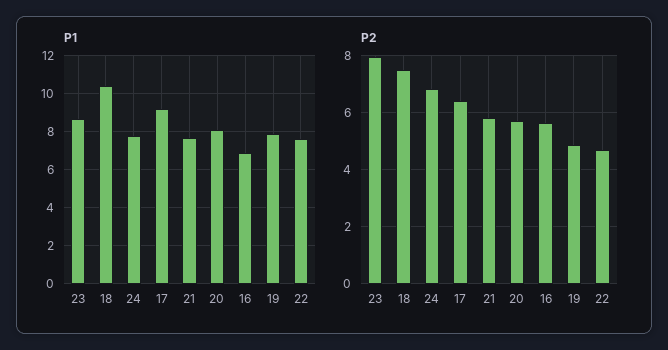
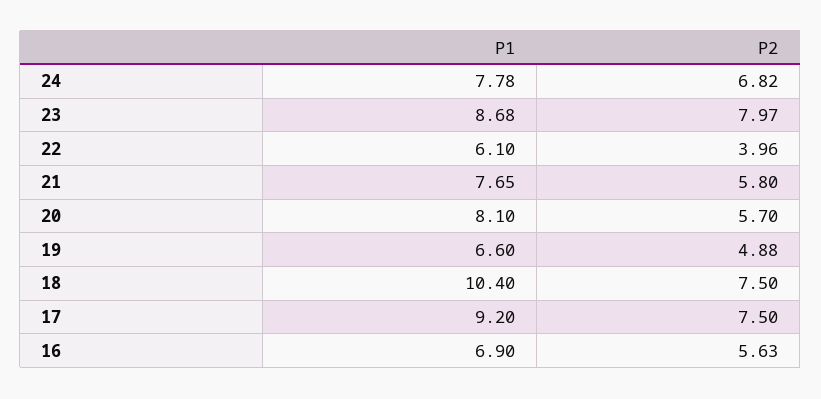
  {
    "P1": {
      "23": 8.68,
      "18": 10.4,
      "24": 7.78,
      "17": 9.2,
      "21": 7.65,
      "20": 8.1,
      "16": 6.9,
-     "19": 8,
+     "19": 6.6,
-     "22": 7.5
+     "22": 6.1
    },
    "P2": {
      "23": 7.97,
      "18": 7.5,
      "24": 6.82,
-     "17": 6.5,
+     "17": 7.5,
      "21": 5.8,
      "20": 5.7,
      "16": 5.63,
      "19": 4.88,
-     "22": 4.75
+     "22": 3.96
    }
  }

